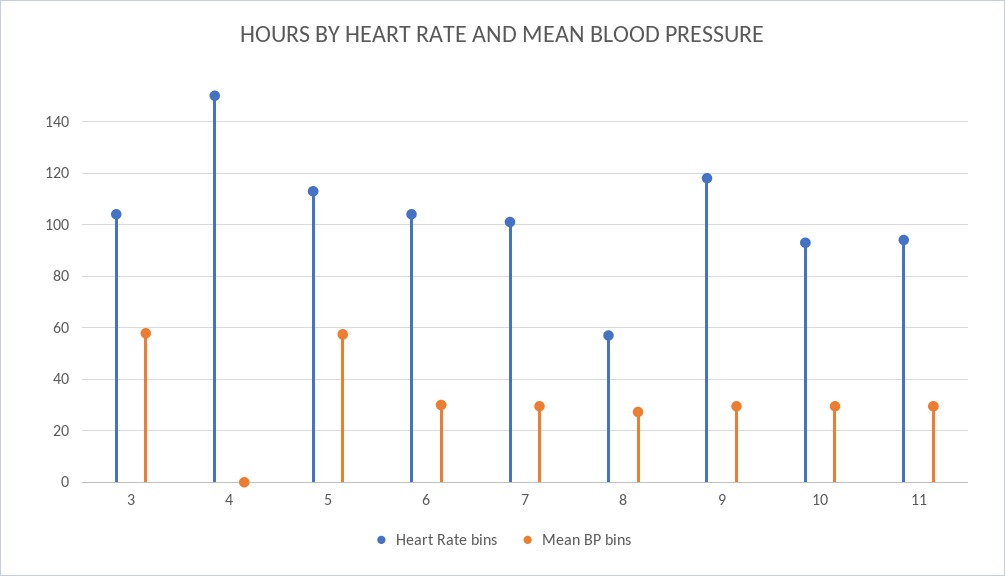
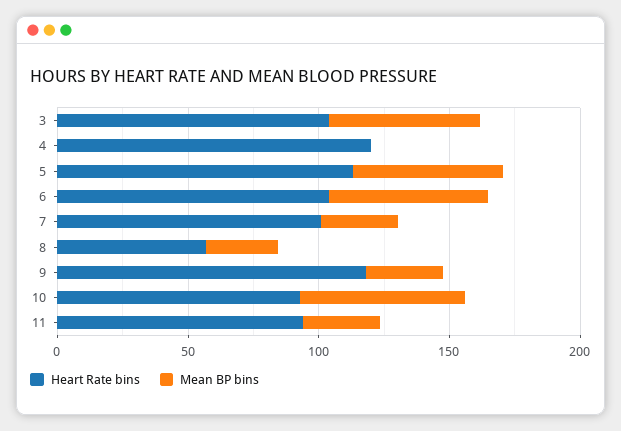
  {
    "Heart Rate bins": {
      "3": 105,
-     "4": 150,
+     "4": 120,
      "5": 112.5,
      "6": 105,
      "7": 100,
      "8": 57.5,
      "9": 117.5,
      "10": 92.5,
      "11": 95
    },
    "Mean BP bins": {
      "3": 57.5,
      "4": 0,
      "5": 57.5,
-     "6": 30,
+     "6": 60,
      "7": 30,
      "8": 27.5,
      "9": 30,
-     "10": 30,
+     "10": 60,
      "11": 30
    }
  }

